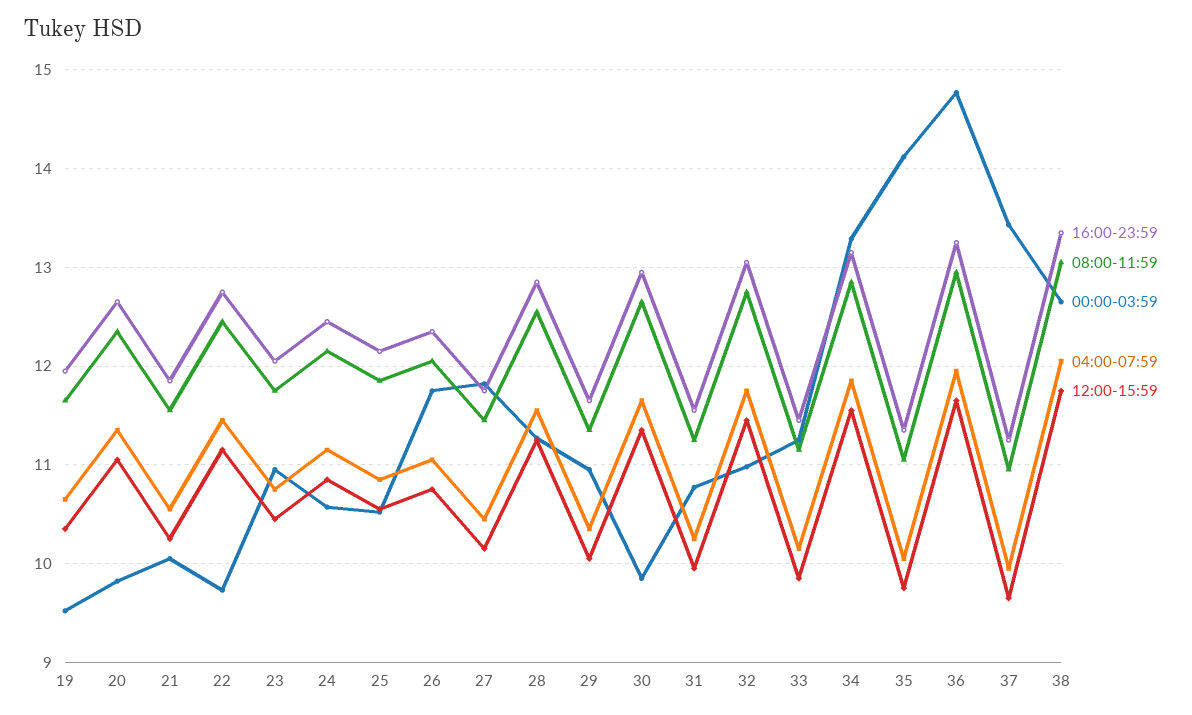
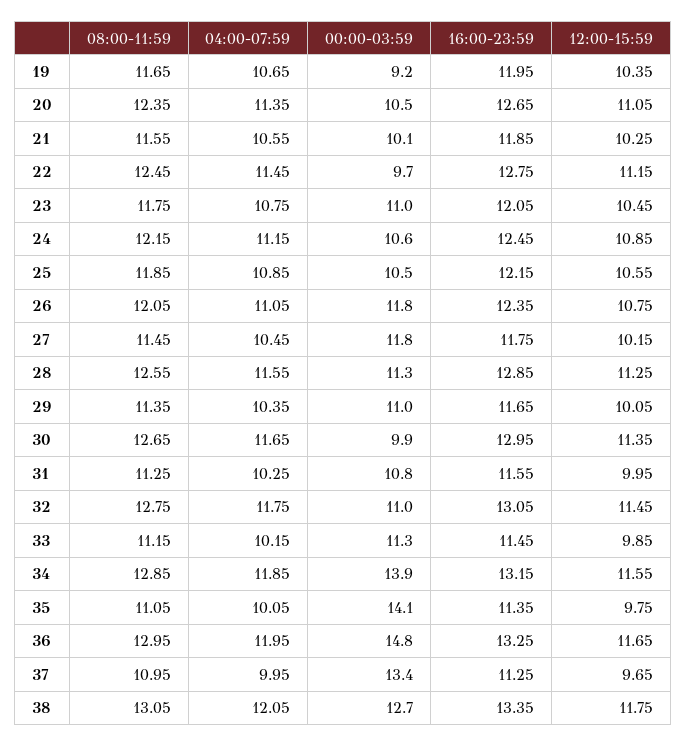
  {
    "16:00-23:59": {
      "19": 11.95,
      "20": 12.65,
      "21": 11.85,
      "22": 12.75,
      "23": 12.05,
      "24": 12.45,
      "25": 12.15,
      "26": 12.35,
      "27": 11.75,
      "28": 12.85,
      "29": 11.65,
      "30": 12.95,
      "31": 11.55,
      "32": 13.05,
      "33": 11.45,
      "34": 13.15,
      "35": 11.35,
      "36": 13.25,
      "37": 11.25,
      "38": 13.35
    },
    "08:00-11:59": {
      "19": 11.65,
      "20": 12.35,
      "21": 11.55,
      "22": 12.45,
      "23": 11.75,
      "24": 12.15,
      "25": 11.85,
      "26": 12.05,
      "27": 11.45,
      "28": 12.55,
      "29": 11.35,
      "30": 12.65,
      "31": 11.25,
      "32": 12.75,
      "33": 11.15,
      "34": 12.85,
      "35": 11.05,
      "36": 12.95,
      "37": 10.95,
      "38": 13.05
    },
    "00:00-03:59": {
-     "19": 9.5,
+     "19": 9.2,
-     "20": 9.8,
+     "20": 10.5,
      "21": 10.1,
      "22": 9.7,
      "23": 11,
      "24": 10.6,
      "25": 10.5,
      "26": 11.8,
      "27": 11.8,
      "28": 11.3,
      "29": 11,
      "30": 9.9,
      "31": 10.8,
      "32": 11,
      "33": 11.3,
-     "34": 13.3,
+     "34": 13.9,
      "35": 14.1,
      "36": 14.8,
      "37": 13.4,
      "38": 12.7
    },
    "04:00-07:59": {
      "19": 10.65,
      "20": 11.35,
      "21": 10.55,
      "22": 11.45,
      "23": 10.75,
      "24": 11.15,
      "25": 10.85,
      "26": 11.05,
      "27": 10.45,
      "28": 11.55,
      "29": 10.35,
      "30": 11.65,
      "31": 10.25,
      "32": 11.75,
      "33": 10.15,
      "34": 11.85,
      "35": 10.05,
      "36": 11.95,
      "37": 9.95,
      "38": 12.05
    },
    "12:00-15:59": {
      "19": 10.35,
      "20": 11.05,
      "21": 10.25,
      "22": 11.15,
      "23": 10.45,
      "24": 10.85,
      "25": 10.55,
      "26": 10.75,
      "27": 10.15,
      "28": 11.25,
      "29": 10.05,
      "30": 11.35,
      "31": 9.95,
      "32": 11.45,
      "33": 9.85,
      "34": 11.55,
      "35": 9.75,
      "36": 11.65,
      "37": 9.65,
      "38": 11.75
    }
  }

